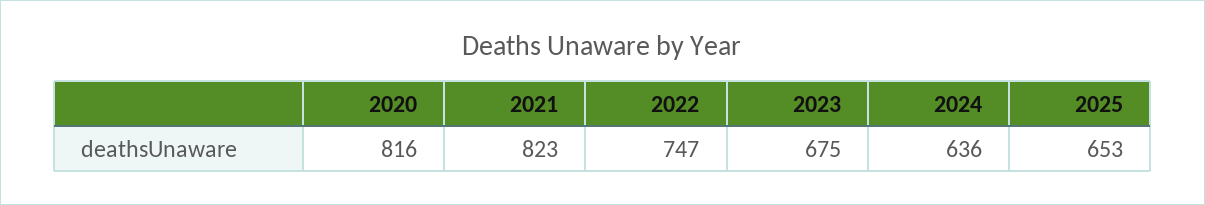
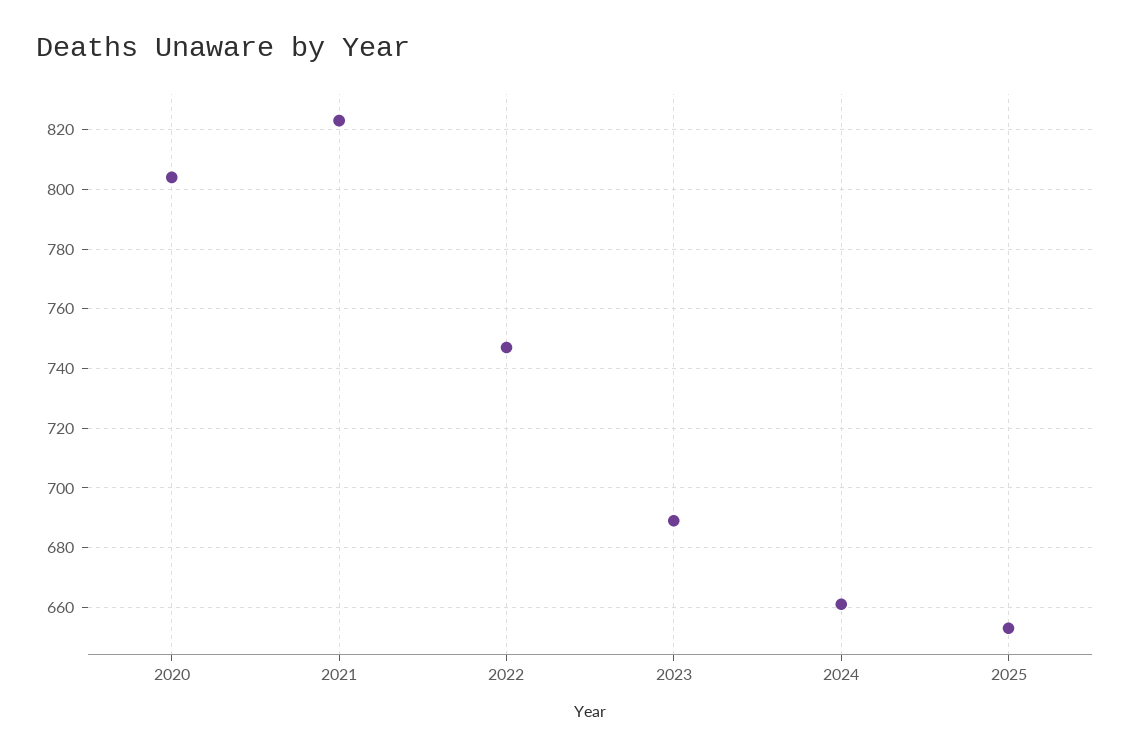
  {
-   "2020": 816,
+   "2020": 805,
    "2021": 823,
    "2022": 747,
-   "2023": 675,
+   "2023": 690,
-   "2024": 636,
+   "2024": 660,
    "2025": 653
  }

